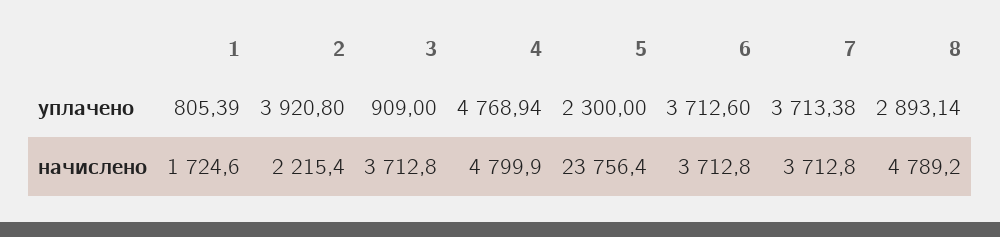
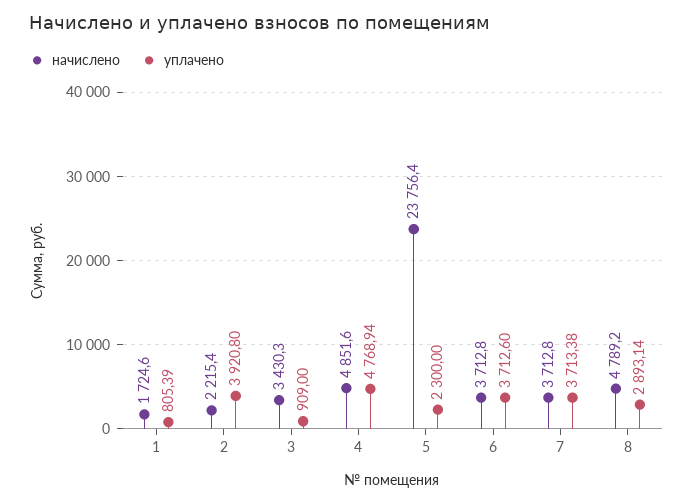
  {
    "уплачено": {
      "1": 805.39,
      "2": 3920.8,
      "3": 909,
      "4": 4768.94,
      "5": 2300,
      "6": 3712.6,
      "7": 3713.38,
      "8": 2893.14
    },
    "начислено": {
      "1": 1724.6,
      "2": 2215.4,
-     "3": 3712.8,
+     "3": 3430.3,
-     "4": 4799.9,
+     "4": 4851.6,
      "5": 23756.4,
      "6": 3712.8,
      "7": 3712.8,
      "8": 4789.2
    }
  }

